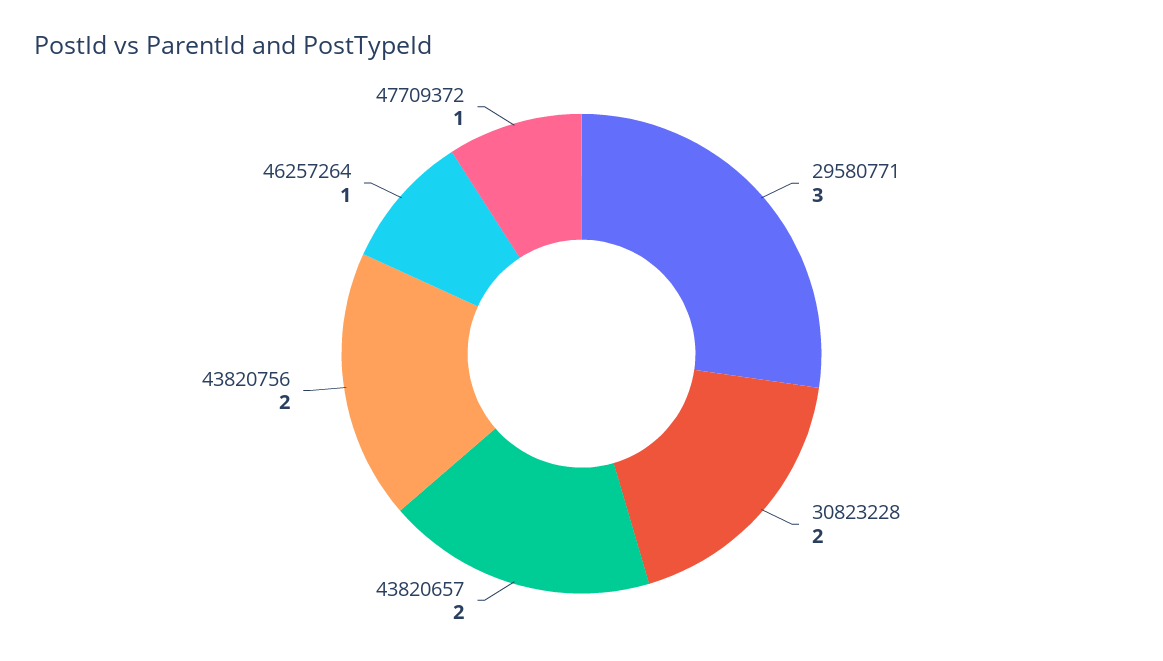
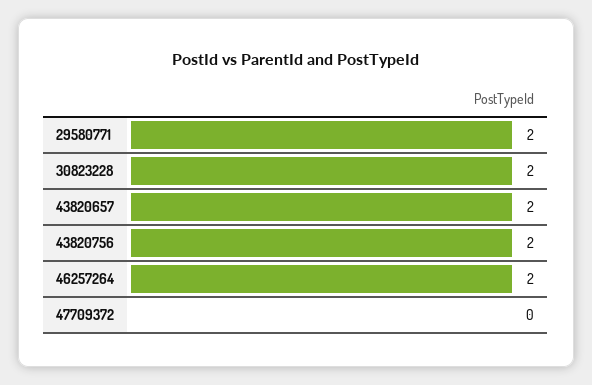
  {
-   "29580771": 3,
+   "29580771": 2,
    "30823228": 2,
    "43820657": 2,
    "43820756": 2,
-   "46257264": 1,
+   "46257264": 2,
-   "47709372": 1
+   "47709372": 0
  }

